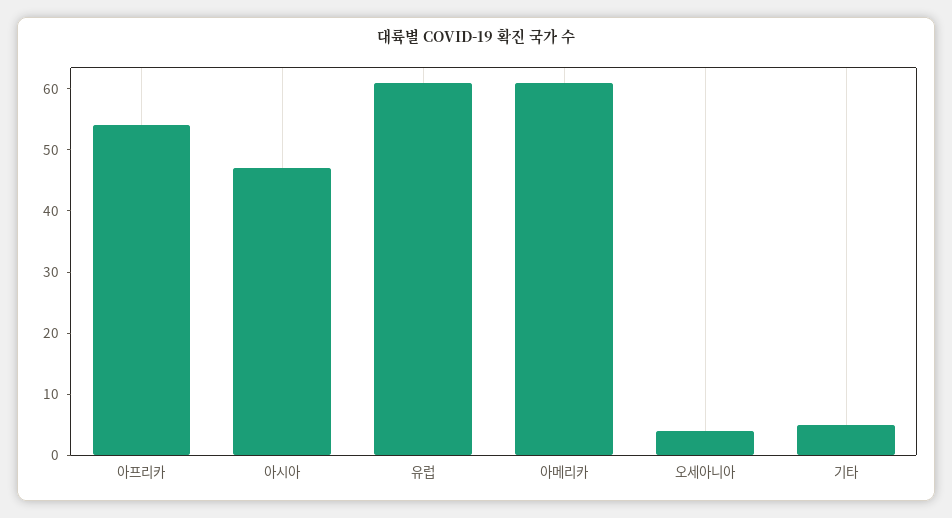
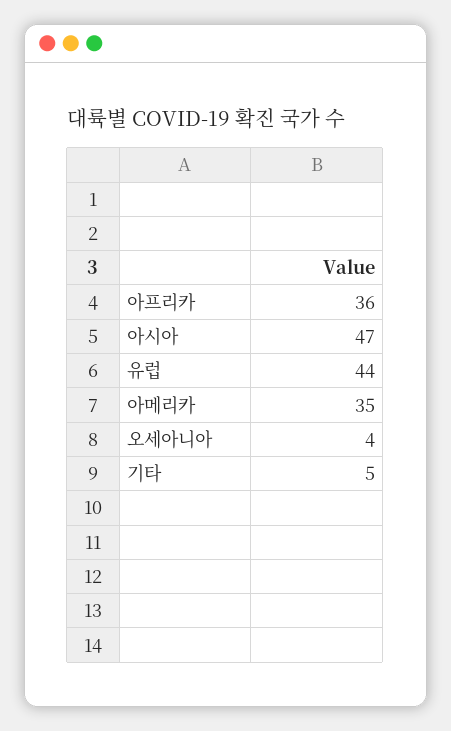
  {
-   "아프리카": 55,
+   "아프리카": 36,
    "아시아": 47,
-   "유럽": 60,
+   "유럽": 44,
-   "아메리카": 60,
+   "아메리카": 35,
    "오세아니아": 4,
    "기타": 5
  }

